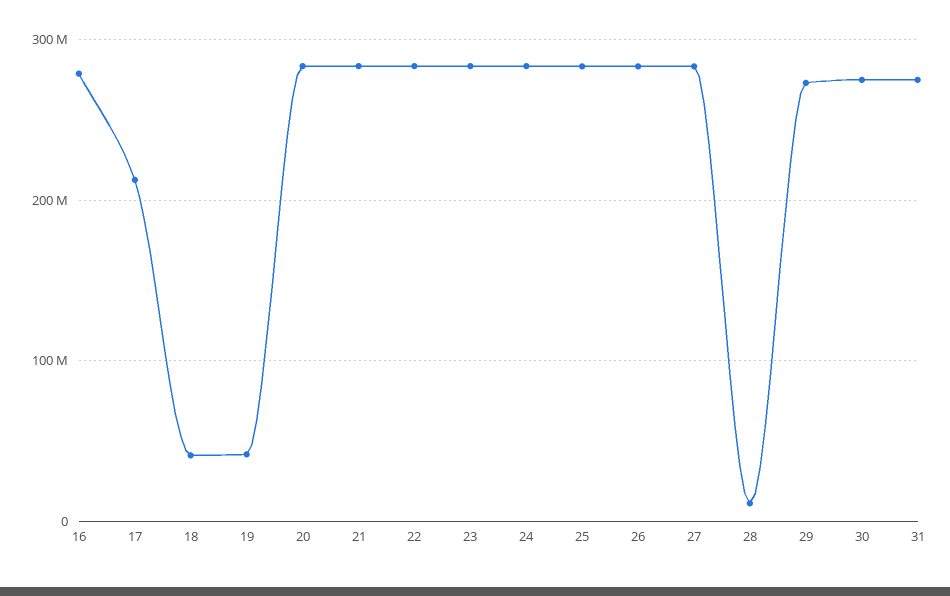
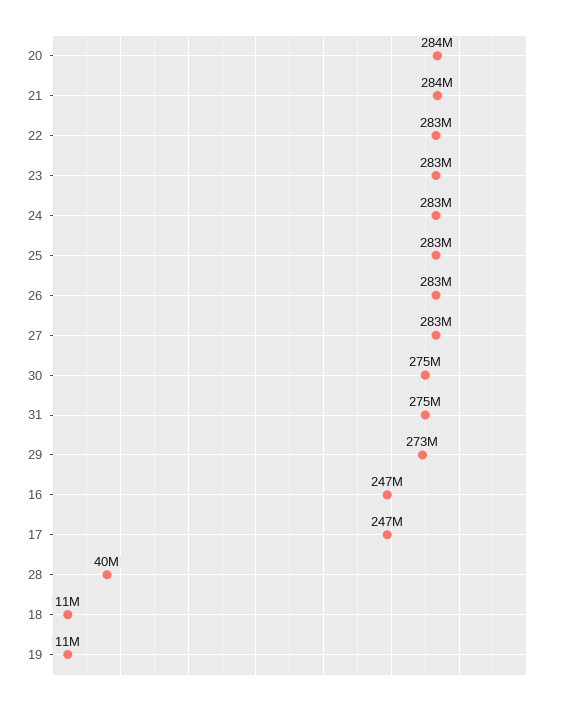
  {
-   "16": 280000000,
+   "16": 247000000,
-   "17": 210000000,
+   "17": 247000000,
-   "18": 40000000,
+   "18": 11000000,
-   "19": 40000000,
+   "19": 11000000,
    "20": 284000000,
    "21": 284000000,
    "22": 283000000,
    "23": 283000000,
    "24": 283000000,
    "25": 283000000,
    "26": 283000000,
    "27": 283000000,
-   "28": 10000000,
+   "28": 40000000,
    "29": 273000000,
    "30": 275000000,
    "31": 275000000
  }

